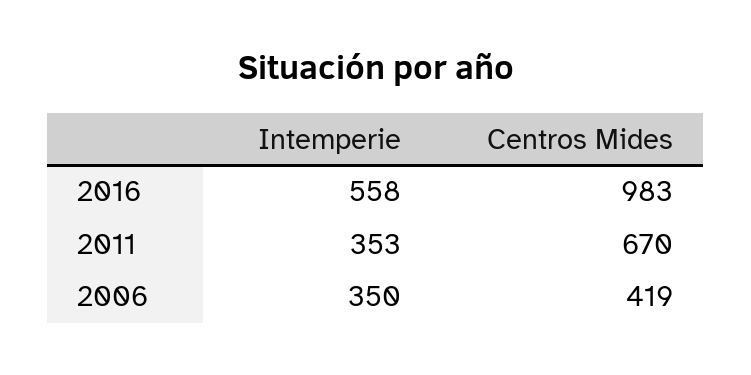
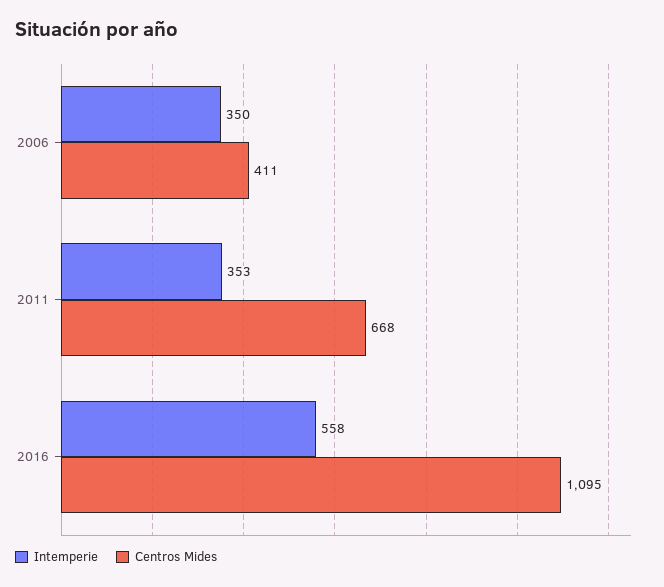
  {
    "Intemperie": {
      "2016": 558,
      "2011": 353,
      "2006": 350
    },
    "Centros Mides": {
-     "2016": 983,
+     "2016": 1095,
-     "2011": 670,
+     "2011": 668,
-     "2006": 419
+     "2006": 411
    }
  }

